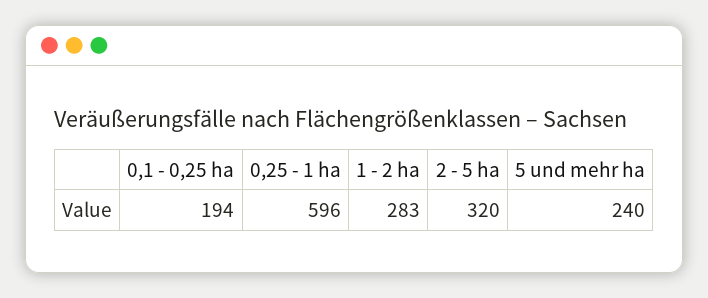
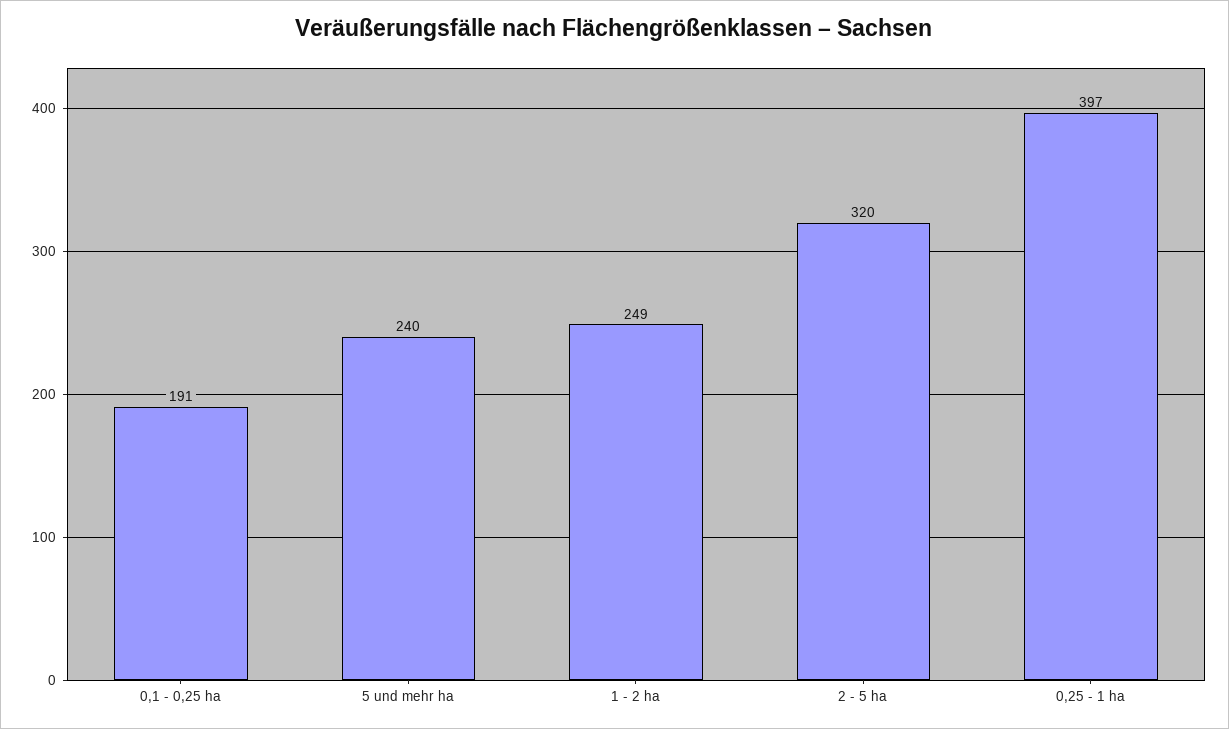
  {
-   "0,1 - 0,25 ha": 194,
+   "0,1 - 0,25 ha": 191,
-   "0,25 - 1 ha": 596,
+   "0,25 - 1 ha": 397,
-   "1 - 2 ha": 283,
+   "1 - 2 ha": 249,
    "2 - 5 ha": 320,
    "5 und mehr ha": 240
  }

